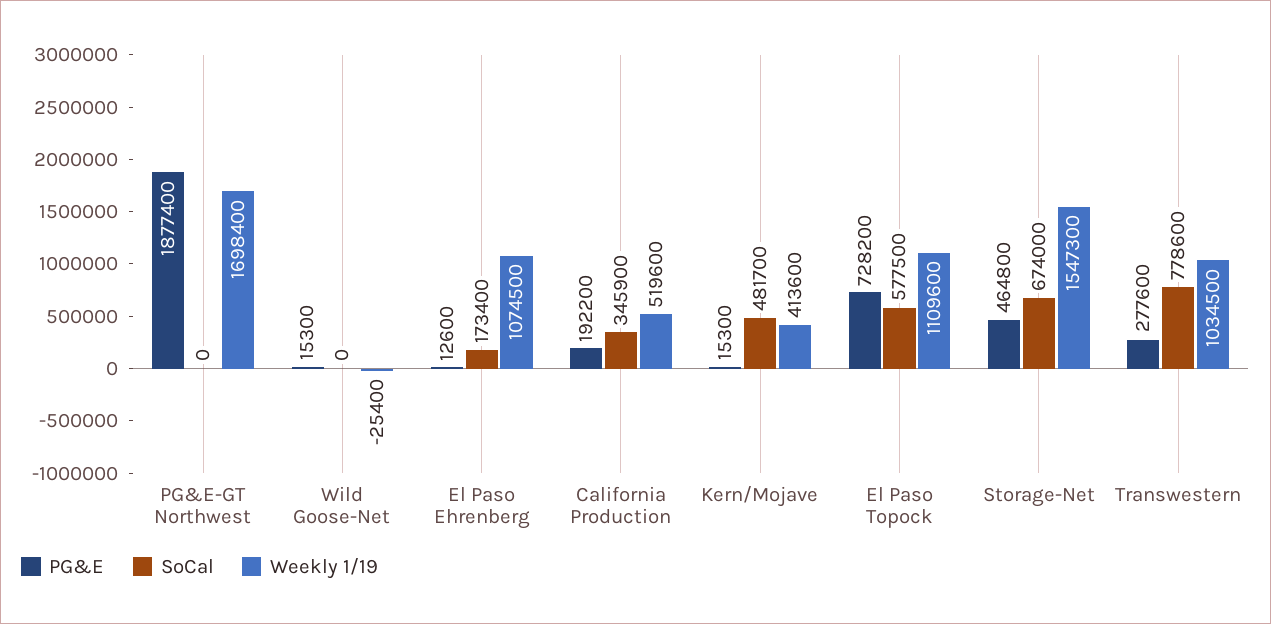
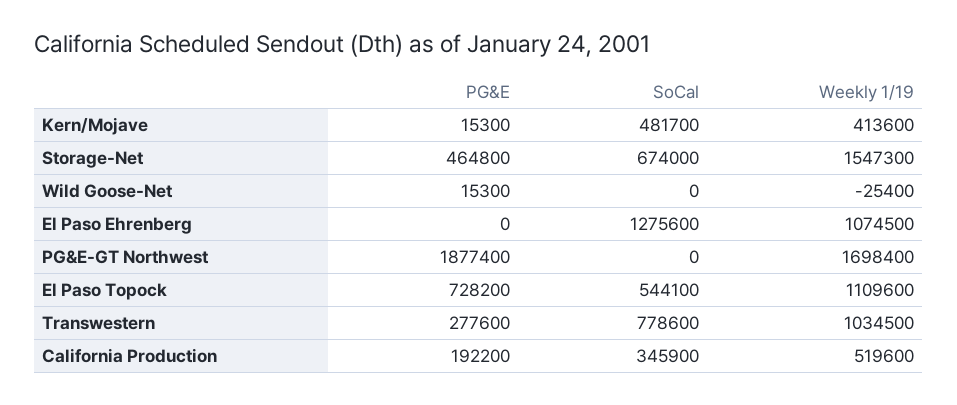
  {
    "PG&E": {
      "PG&E-GT Northwest": 1877400,
      "Wild Goose-Net": 15300,
-     "El Paso Ehrenberg": 12600,
+     "El Paso Ehrenberg": 0,
      "California Production": 192200,
      "Kern/Mojave": 15300,
      "El Paso Topock": 728200,
      "Storage-Net": 464800,
      "Transwestern": 277600
    },
    "SoCal": {
      "PG&E-GT Northwest": 0,
      "Wild Goose-Net": 0,
-     "El Paso Ehrenberg": 173400,
+     "El Paso Ehrenberg": 1275600,
      "California Production": 345900,
      "Kern/Mojave": 481700,
-     "El Paso Topock": 577500,
+     "El Paso Topock": 544100,
      "Storage-Net": 674000,
      "Transwestern": 778600
    },
    "Weekly 1/19": {
      "PG&E-GT Northwest": 1698400,
      "Wild Goose-Net": -25400,
      "El Paso Ehrenberg": 1074500,
      "California Production": 519600,
      "Kern/Mojave": 413600,
      "El Paso Topock": 1109600,
      "Storage-Net": 1547300,
      "Transwestern": 1034500
    }
  }

